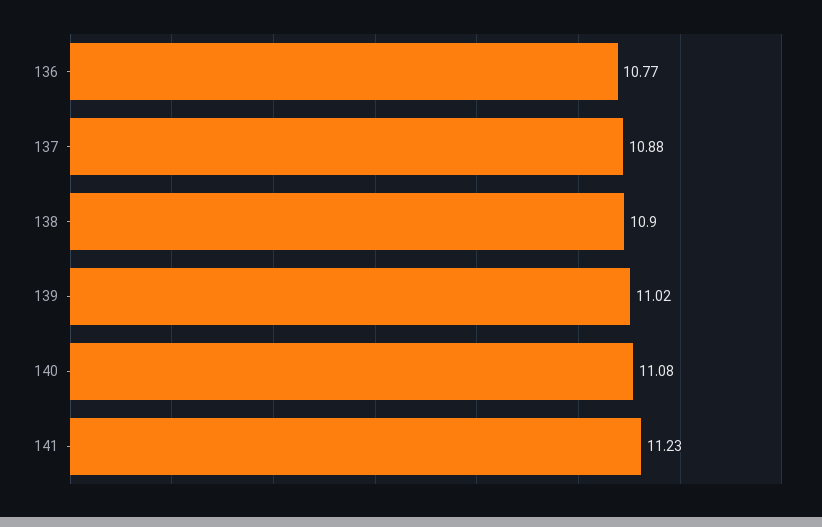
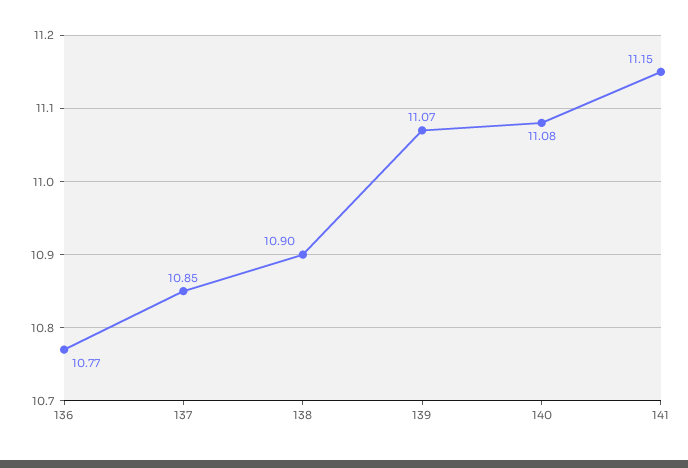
  {
    "136": 10.77,
-   "137": 10.88,
+   "137": 10.85,
    "138": 10.9,
-   "139": 11.02,
+   "139": 11.07,
    "140": 11.08,
-   "141": 11.23
+   "141": 11.15
  }

